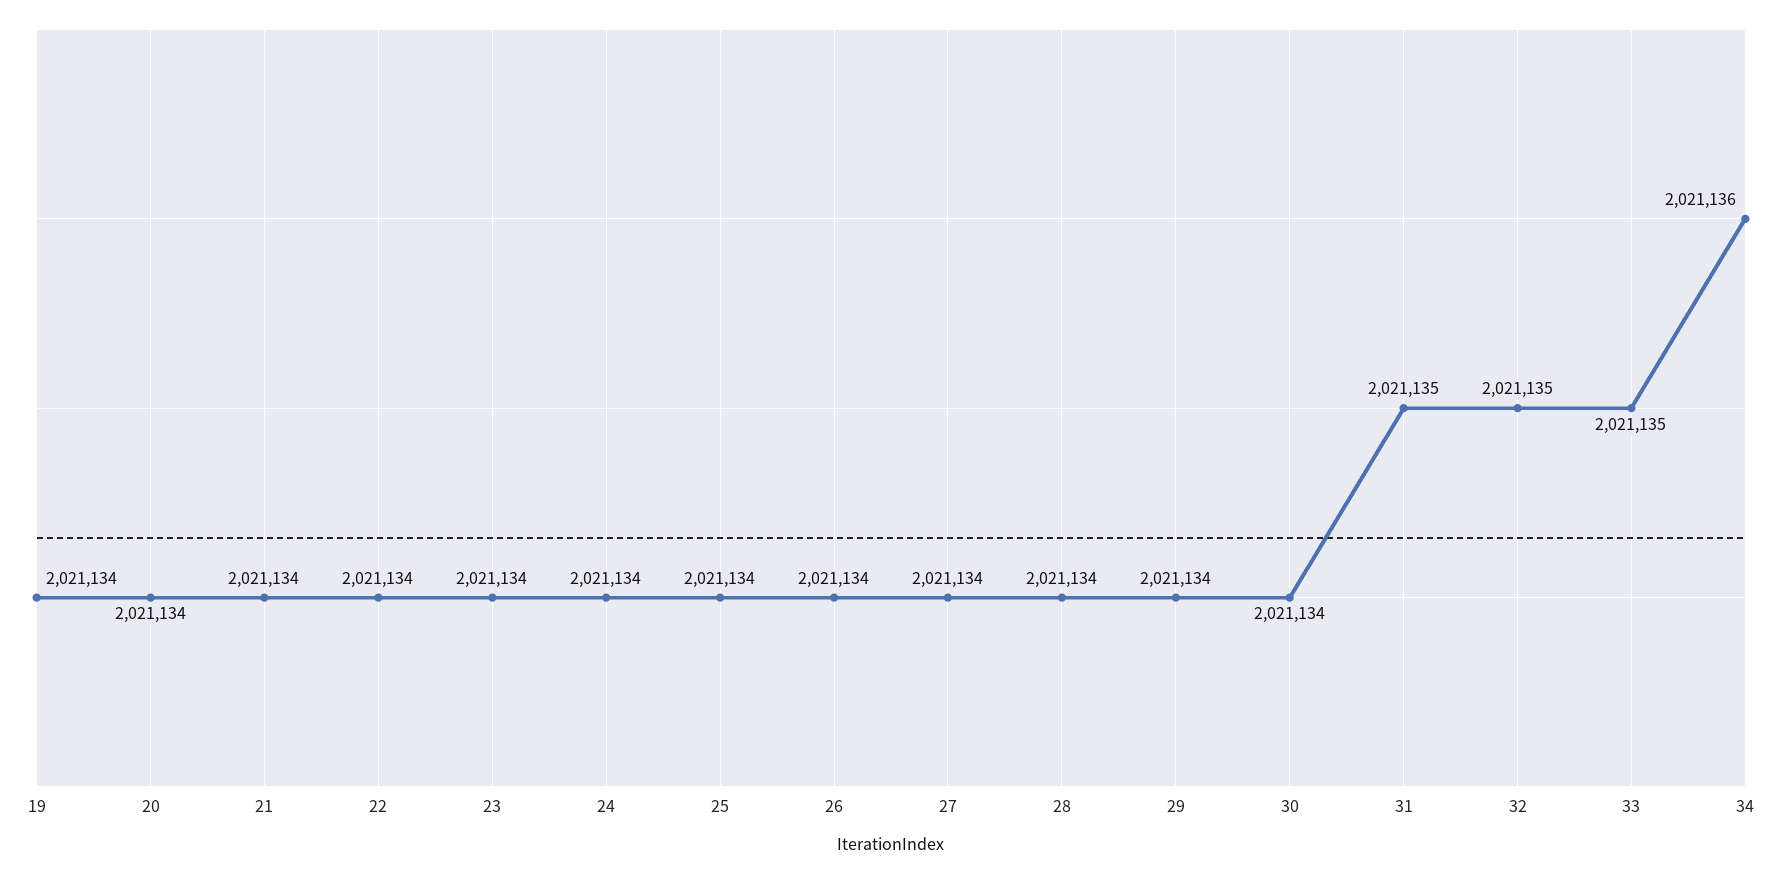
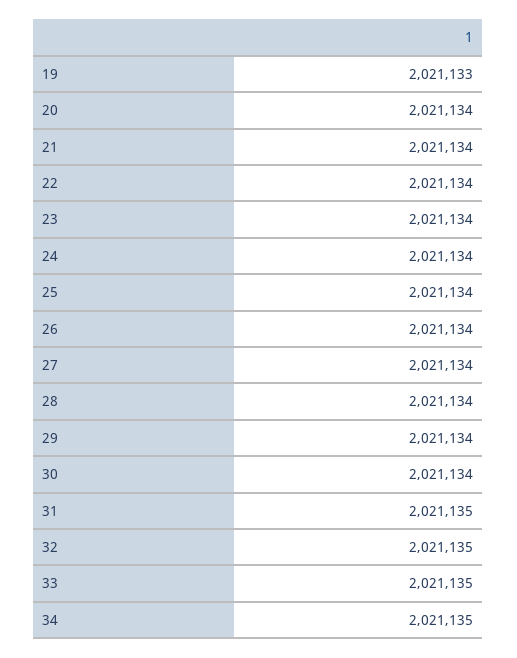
  {
-   "19": 2021134,
+   "19": 2021133,
    "20": 2021134,
    "21": 2021134,
    "22": 2021134,
    "23": 2021134,
    "24": 2021134,
    "25": 2021134,
    "26": 2021134,
    "27": 2021134,
    "28": 2021134,
    "29": 2021134,
    "30": 2021134,
    "31": 2021135,
    "32": 2021135,
    "33": 2021135,
-   "34": 2021136
+   "34": 2021135
  }

